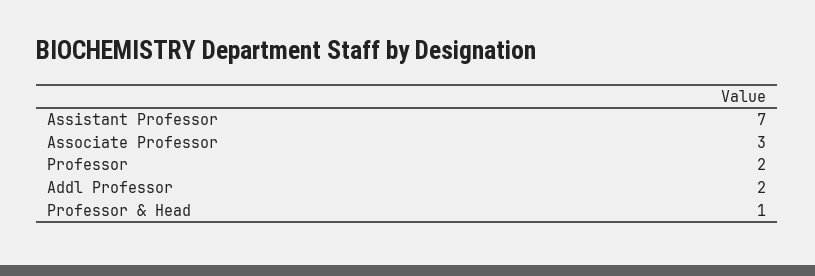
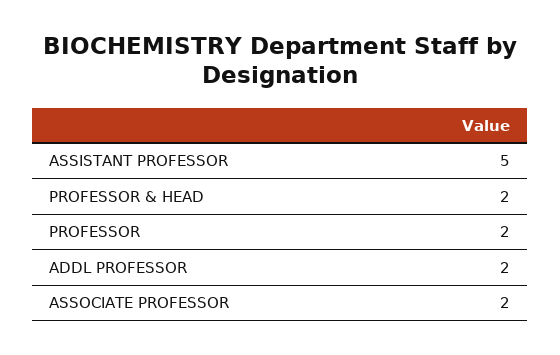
  {
-   "Assistant Professor": 7,
+   "Assistant Professor": 5,
-   "Associate Professor": 3,
+   "Associate Professor": 2,
    "Professor": 2,
    "Addl Professor": 2,
-   "Professor & Head": 1
+   "Professor & Head": 2
  }

